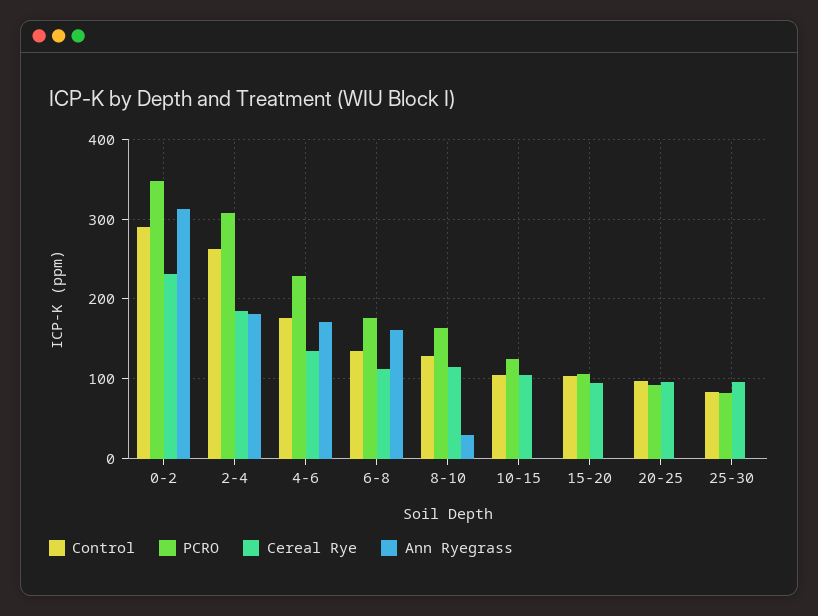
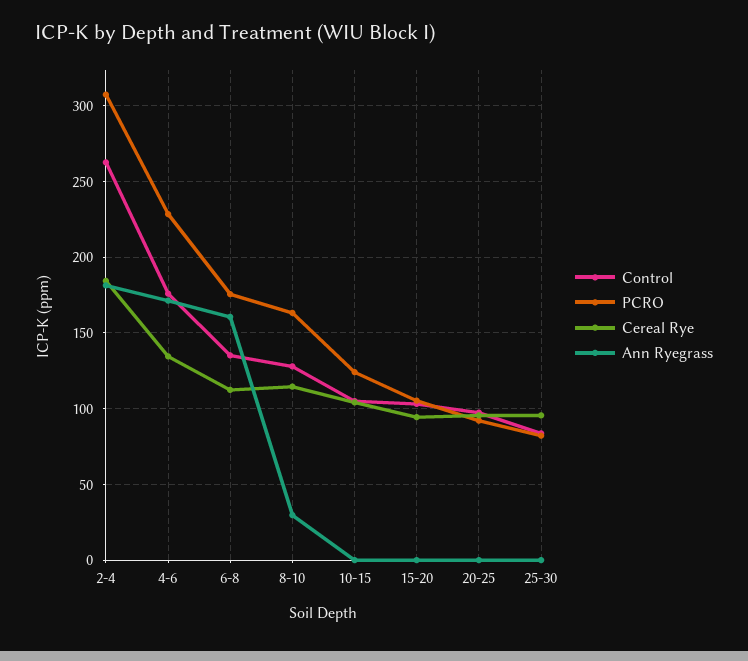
  {
    "Control": {
-     "0-2": 290,
      "2-4": 260,
      "4-6": 175,
      "6-8": 135,
      "8-10": 130,
      "10-15": 105,
      "15-20": 105,
      "20-25": 95,
      "25-30": 85
    },
    "PCRO": {
-     "0-2": 350,
      "2-4": 305,
      "4-6": 230,
      "6-8": 175,
      "8-10": 165,
      "10-15": 125,
      "15-20": 105,
      "20-25": 90,
      "25-30": 80
    },
    "Cereal Rye": {
-     "0-2": 230,
      "2-4": 185,
      "4-6": 135,
      "6-8": 110,
      "8-10": 115,
      "10-15": 105,
      "15-20": 95,
      "20-25": 95,
      "25-30": 95
    },
    "Ann Ryegrass": {
-     "0-2": 310,
      "2-4": 180,
      "4-6": 170,
      "6-8": 160,
      "8-10": 30,
      "10-15": 0,
      "15-20": 0,
      "20-25": 0,
      "25-30": 0
    }
  }

